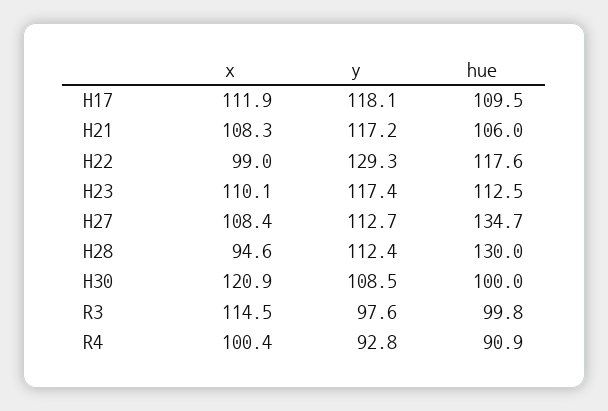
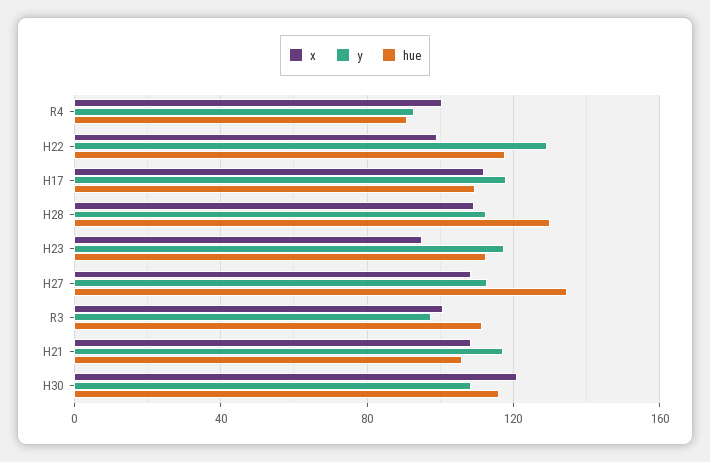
  {
    "x": {
      "H17": 111.9,
      "H21": 108.3,
      "H22": 99,
-     "H23": 110.1,
+     "H23": 95,
      "H27": 108.4,
-     "H28": 94.6,
+     "H28": 110,
      "H30": 120.9,
-     "R3": 114.5,
+     "R3": 100,
      "R4": 100.4
    },
    "y": {
      "H17": 118.1,
      "H21": 117.2,
      "H22": 129.3,
      "H23": 117.4,
      "H27": 112.7,
      "H28": 112.4,
      "H30": 108.5,
      "R3": 97.6,
      "R4": 92.8
    },
    "hue": {
      "H17": 109.5,
      "H21": 106,
      "H22": 117.6,
      "H23": 112.5,
      "H27": 134.7,
      "H28": 130,
-     "H30": 100,
+     "H30": 115,
-     "R3": 99.8,
+     "R3": 110,
      "R4": 90.9
    }
  }

